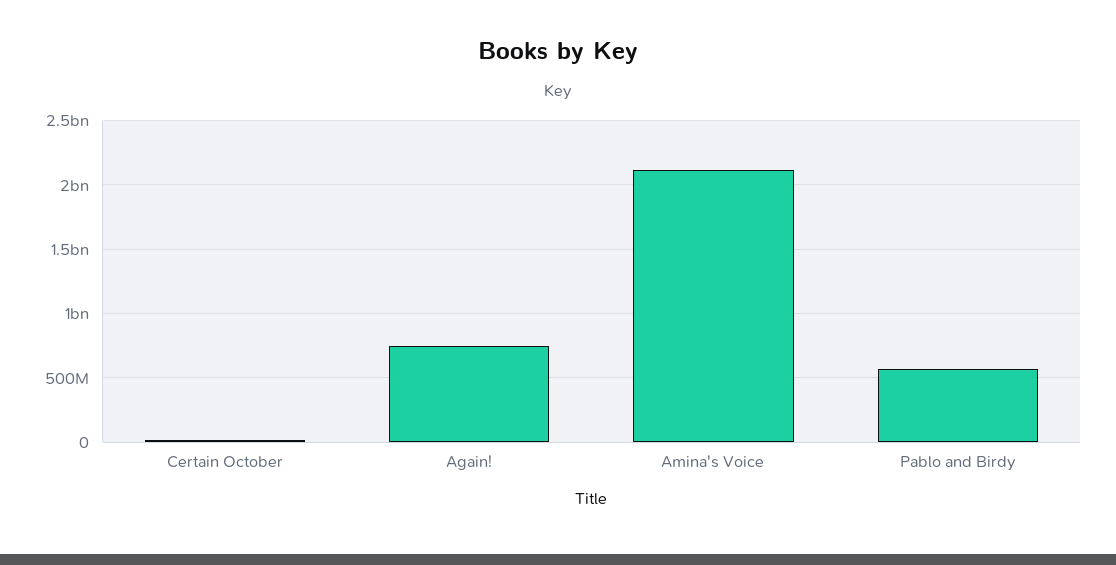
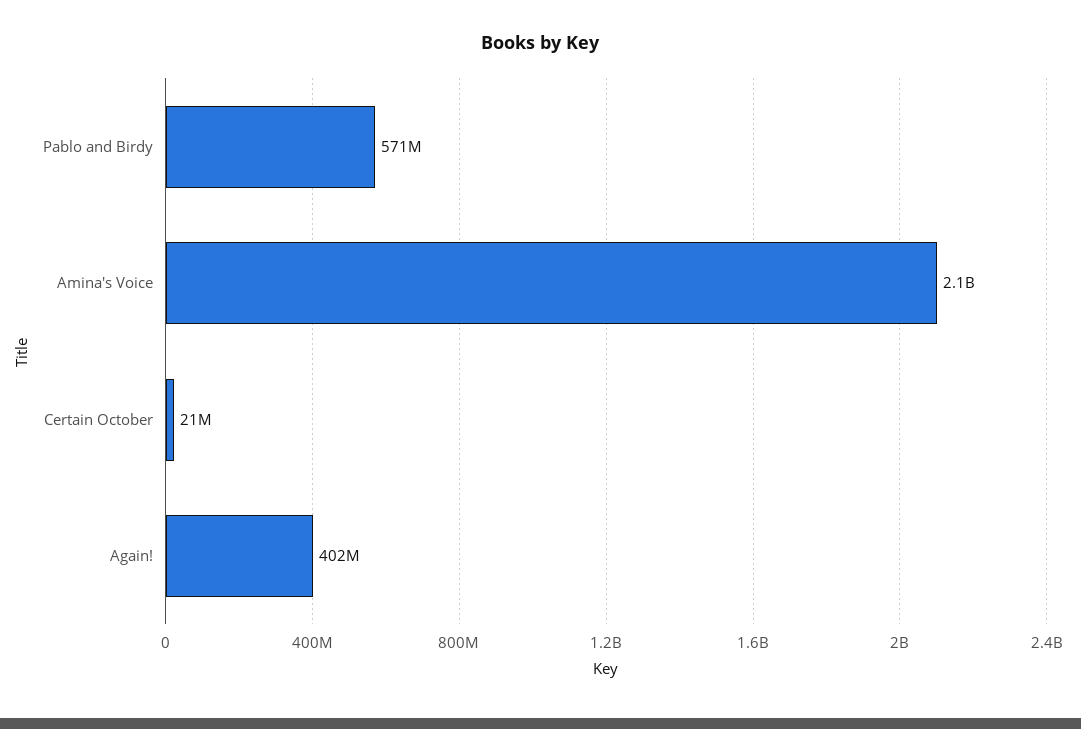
  {
    "Certain October": 21000000,
-   "Again!": 750000000,
+   "Again!": 402000000,
    "Amina's Voice": 2100000000,
    "Pablo and Birdy": 571000000
  }

